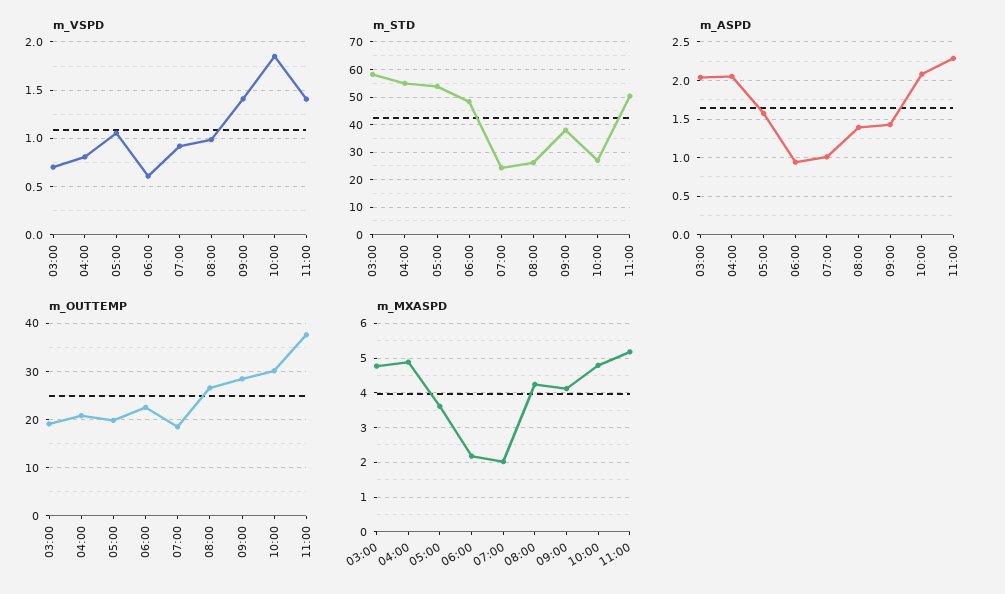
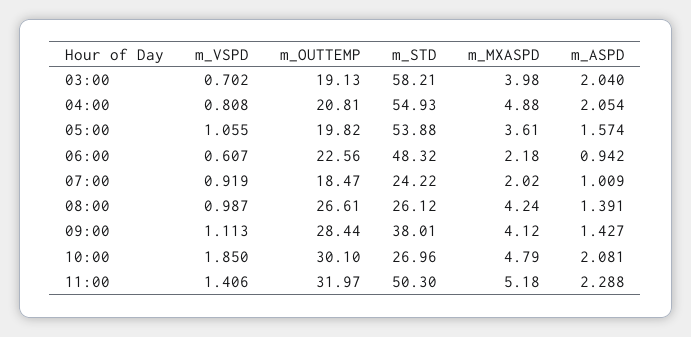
  {
    "m_VSPD": {
      "03:00": 0.702,
      "04:00": 0.808,
      "05:00": 1.055,
      "06:00": 0.607,
      "07:00": 0.919,
      "08:00": 0.987,
-     "09:00": 1.4,
+     "09:00": 1.113,
      "10:00": 1.85,
      "11:00": 1.406
    },
    "m_STD": {
      "03:00": 58.21,
      "04:00": 54.93,
      "05:00": 53.88,
      "06:00": 48.32,
      "07:00": 24.22,
      "08:00": 26.12,
      "09:00": 38.01,
      "10:00": 26.96,
      "11:00": 50.3
    },
    "m_ASPD": {
      "03:00": 2.04,
      "04:00": 2.054,
      "05:00": 1.574,
      "06:00": 0.942,
      "07:00": 1.009,
      "08:00": 1.391,
      "09:00": 1.427,
      "10:00": 2.081,
      "11:00": 2.288
    },
    "m_OUTTEMP": {
      "03:00": 19.13,
      "04:00": 20.81,
      "05:00": 19.82,
      "06:00": 22.56,
      "07:00": 18.47,
      "08:00": 26.61,
      "09:00": 28.44,
      "10:00": 30.1,
-     "11:00": 38
+     "11:00": 31.97
    },
    "m_MXASPD": {
-     "03:00": 4.8,
+     "03:00": 3.98,
      "04:00": 4.88,
      "05:00": 3.61,
      "06:00": 2.18,
      "07:00": 2.02,
      "08:00": 4.24,
      "09:00": 4.12,
      "10:00": 4.79,
      "11:00": 5.18
    }
  }

